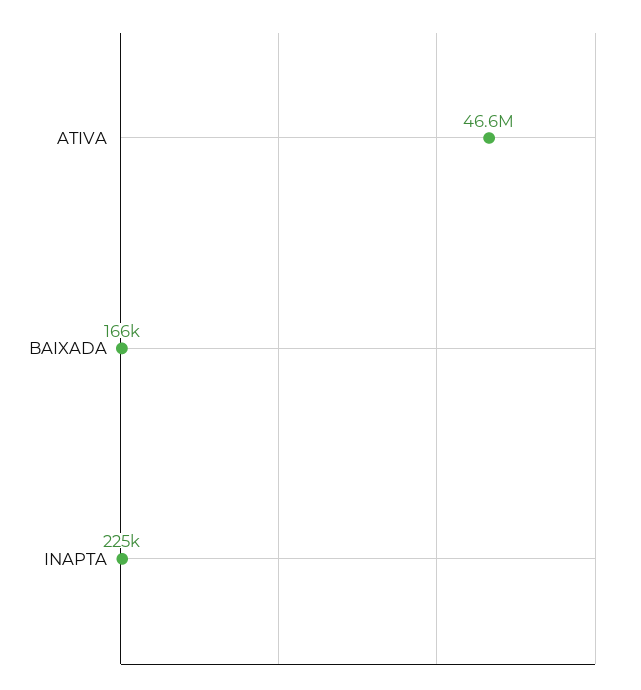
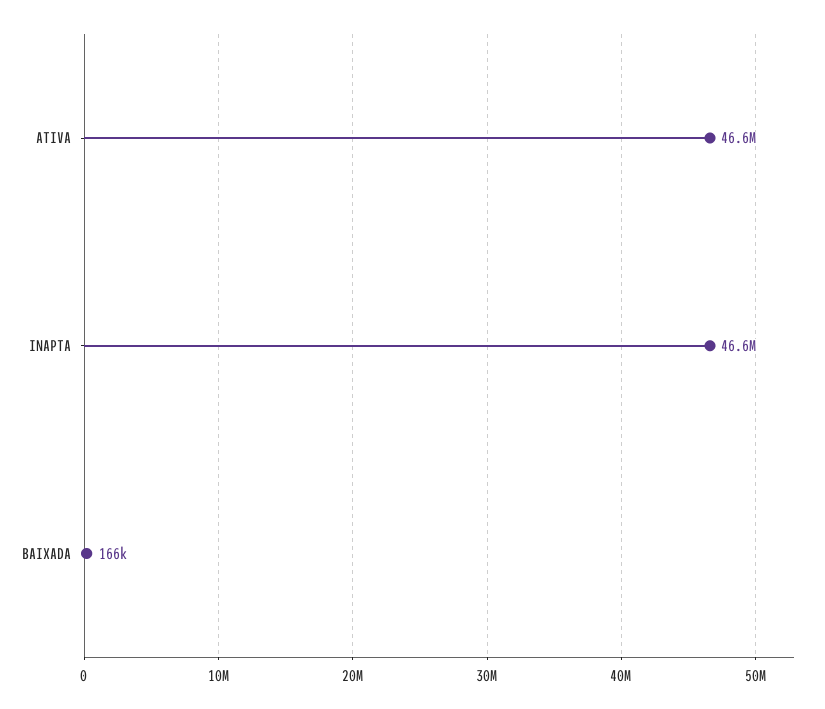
  {
    "ATIVA": 46600000,
    "BAIXADA": 166000,
-   "INAPTA": 225000
+   "INAPTA": 46600000
  }

